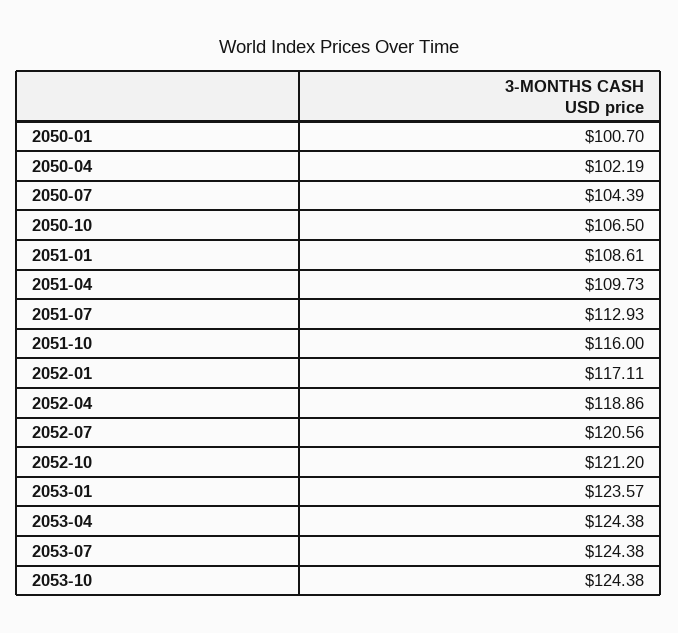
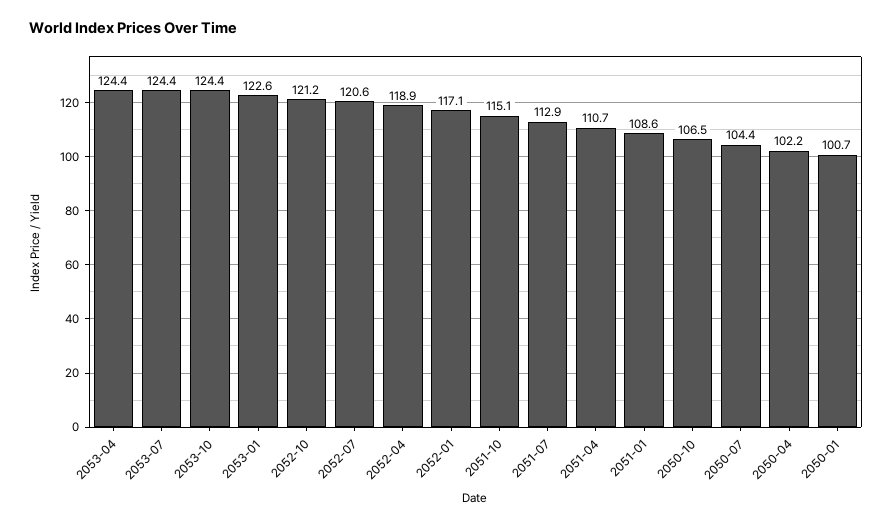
  {
    "2050-01": 100.7,
    "2050-04": 102.19,
    "2050-07": 104.39,
    "2050-10": 106.5,
    "2051-01": 108.61,
-   "2051-04": 109.73,
+   "2051-04": 110.7,
    "2051-07": 112.93,
-   "2051-10": 116,
+   "2051-10": 115.1,
    "2052-01": 117.11,
    "2052-04": 118.86,
    "2052-07": 120.56,
    "2052-10": 121.2,
-   "2053-01": 123.57,
+   "2053-01": 122.6,
    "2053-04": 124.38,
    "2053-07": 124.38,
    "2053-10": 124.38
  }

